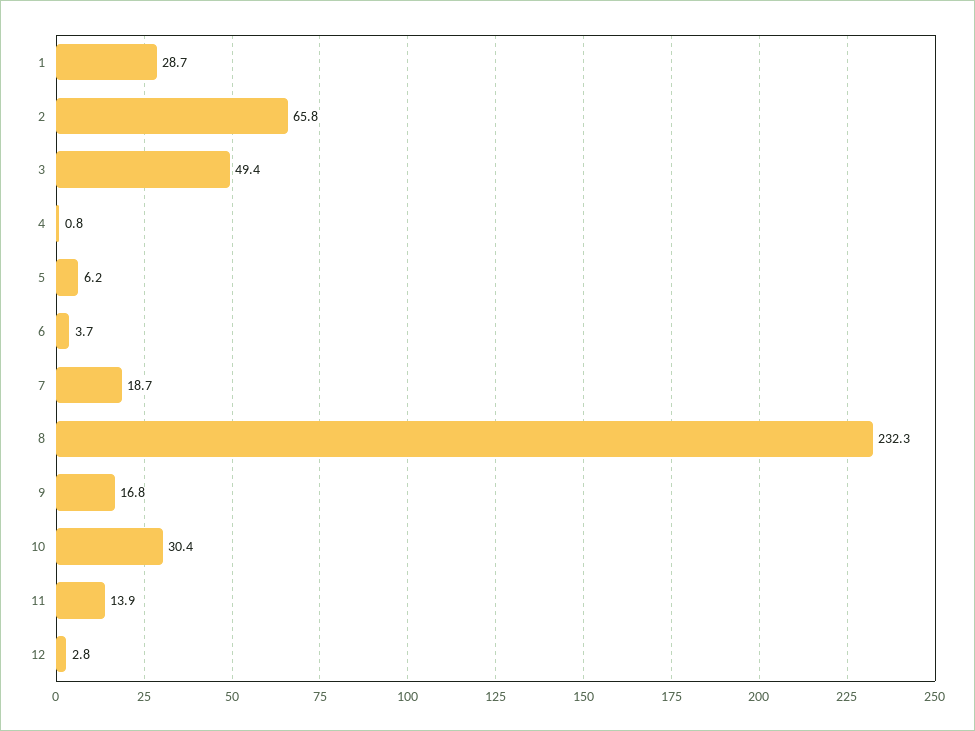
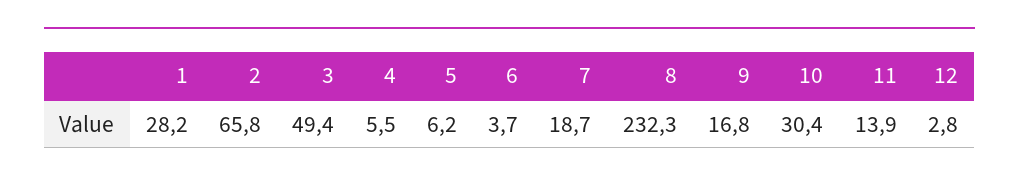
  {
-   "1": 28.7,
+   "1": 28.2,
    "2": 65.8,
    "3": 49.4,
-   "4": 0.8,
+   "4": 5.5,
    "5": 6.2,
    "6": 3.7,
    "7": 18.7,
    "8": 232.3,
    "9": 16.8,
    "10": 30.4,
    "11": 13.9,
    "12": 2.8
  }

